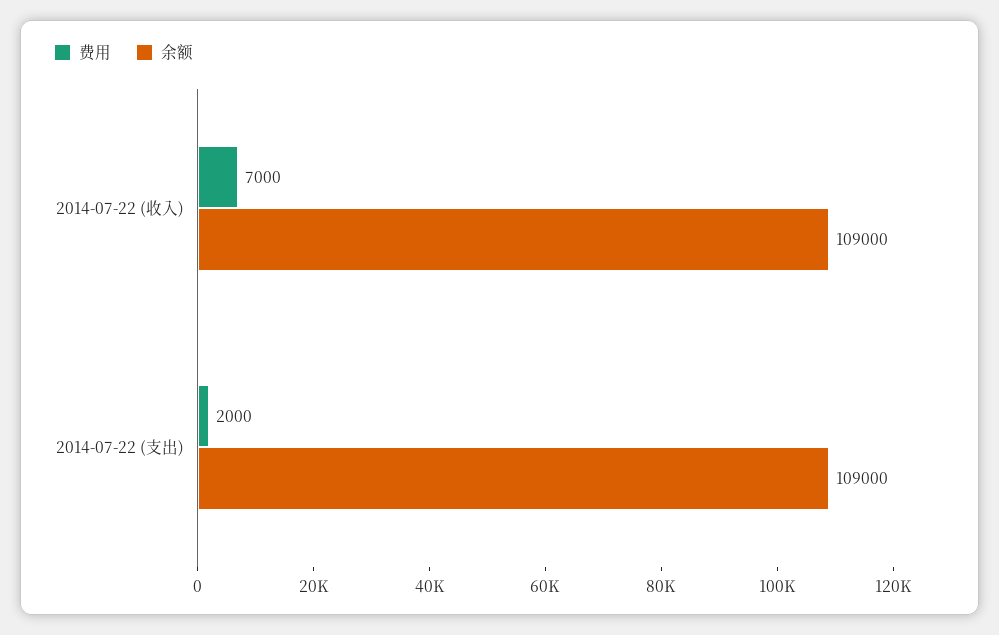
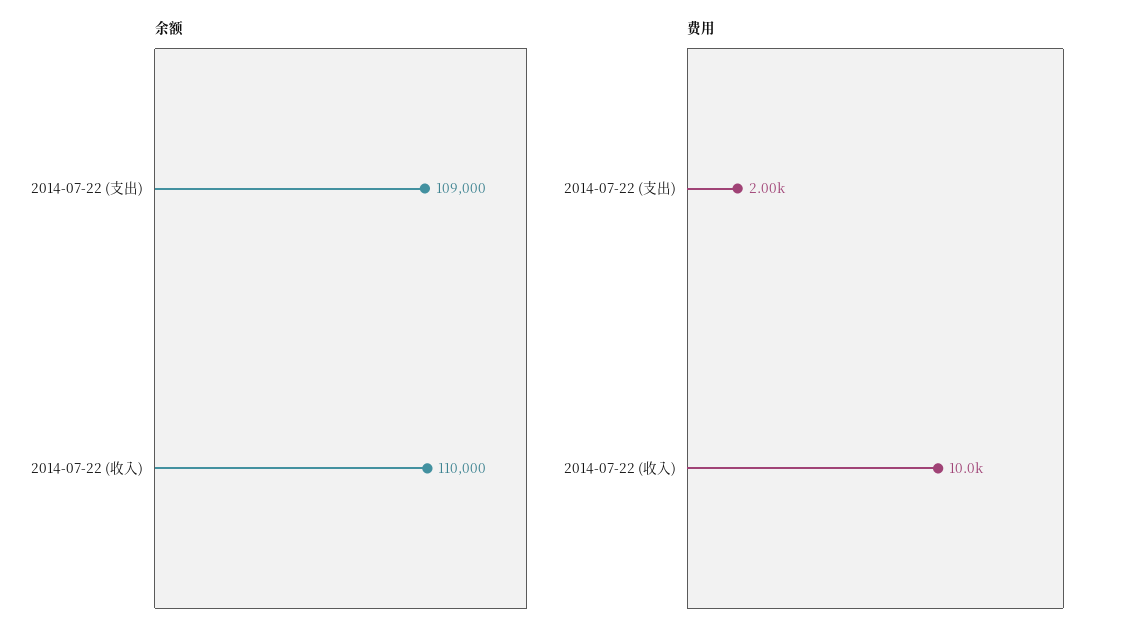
  {
    "费用": {
-     "2014-07-22 (收入)": 7000,
+     "2014-07-22 (收入)": 10000,
      "2014-07-22 (支出)": 2000
    },
    "余额": {
-     "2014-07-22 (收入)": 109000,
+     "2014-07-22 (收入)": 110000,
      "2014-07-22 (支出)": 109000
    }
  }

